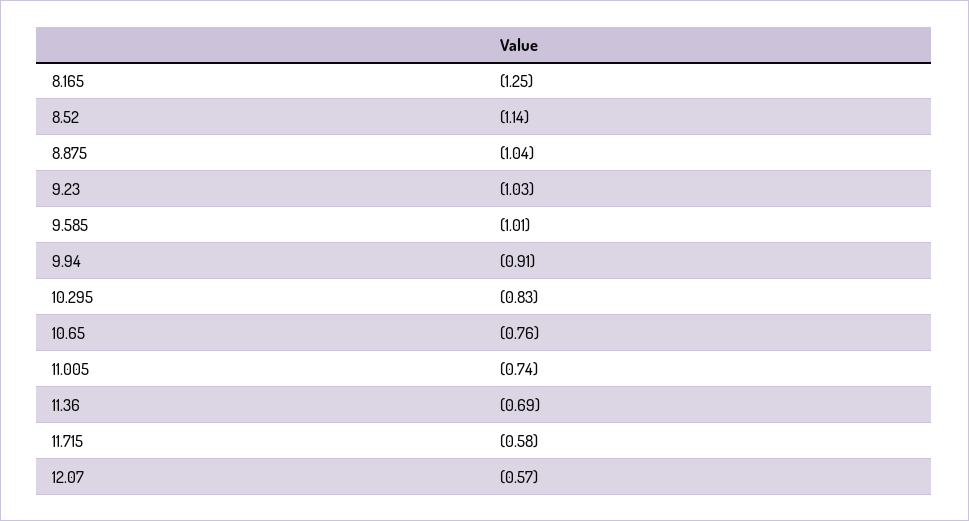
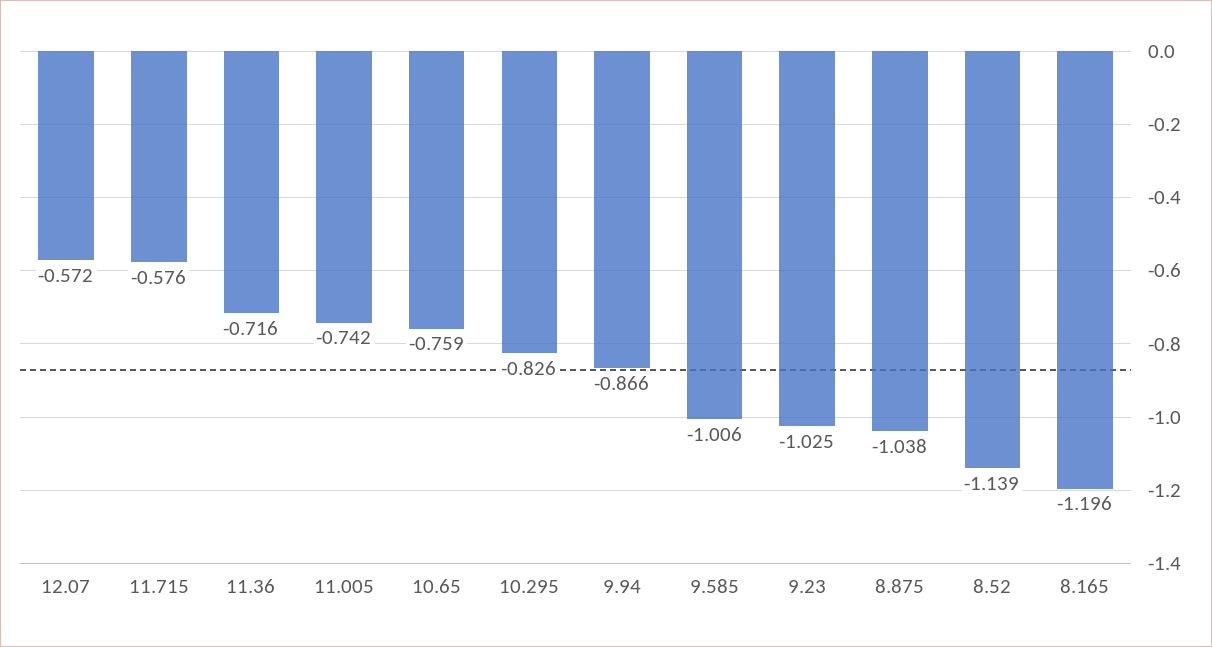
  {
-   "8.165": -1.25,
+   "8.165": -1.196,
    "8.52": -1.139,
    "8.875": -1.038,
    "9.23": -1.025,
    "9.585": -1.006,
-   "9.94": -0.91,
+   "9.94": -0.866,
    "10.295": -0.826,
    "10.65": -0.759,
    "11.005": -0.742,
-   "11.36": -0.69,
+   "11.36": -0.716,
    "11.715": -0.576,
    "12.07": -0.572
  }

